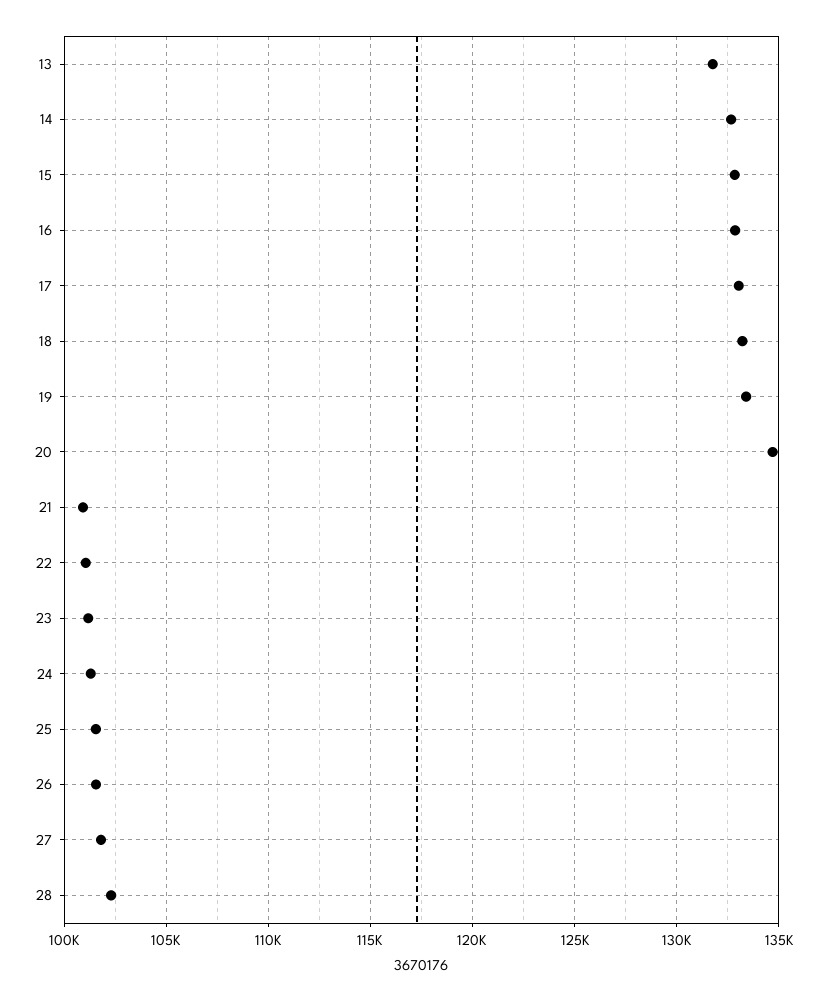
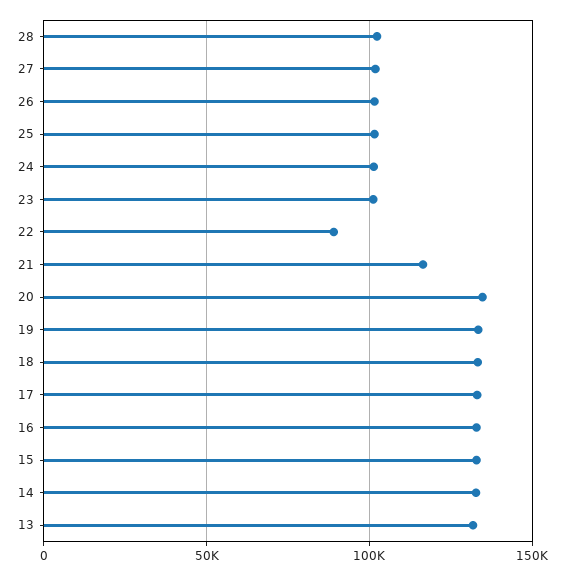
  {
    "13": 132000,
    "14": 132500,
    "15": 133000,
    "16": 133000,
    "17": 133000,
    "18": 133000,
    "19": 133500,
    "20": 134500,
-   "21": 101000,
+   "21": 115000,
-   "22": 101000,
+   "22": 90000,
    "23": 101000,
    "24": 101500,
    "25": 101500,
    "26": 101500,
    "27": 102000,
    "28": 102500
  }

